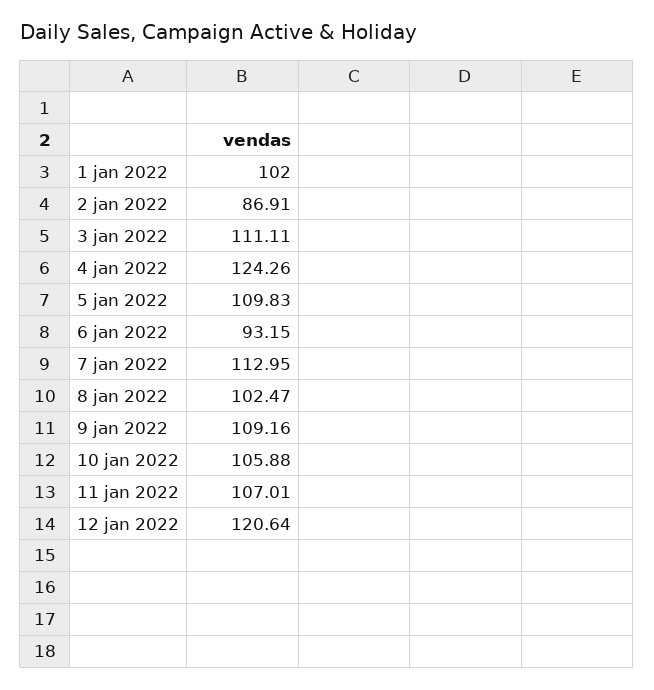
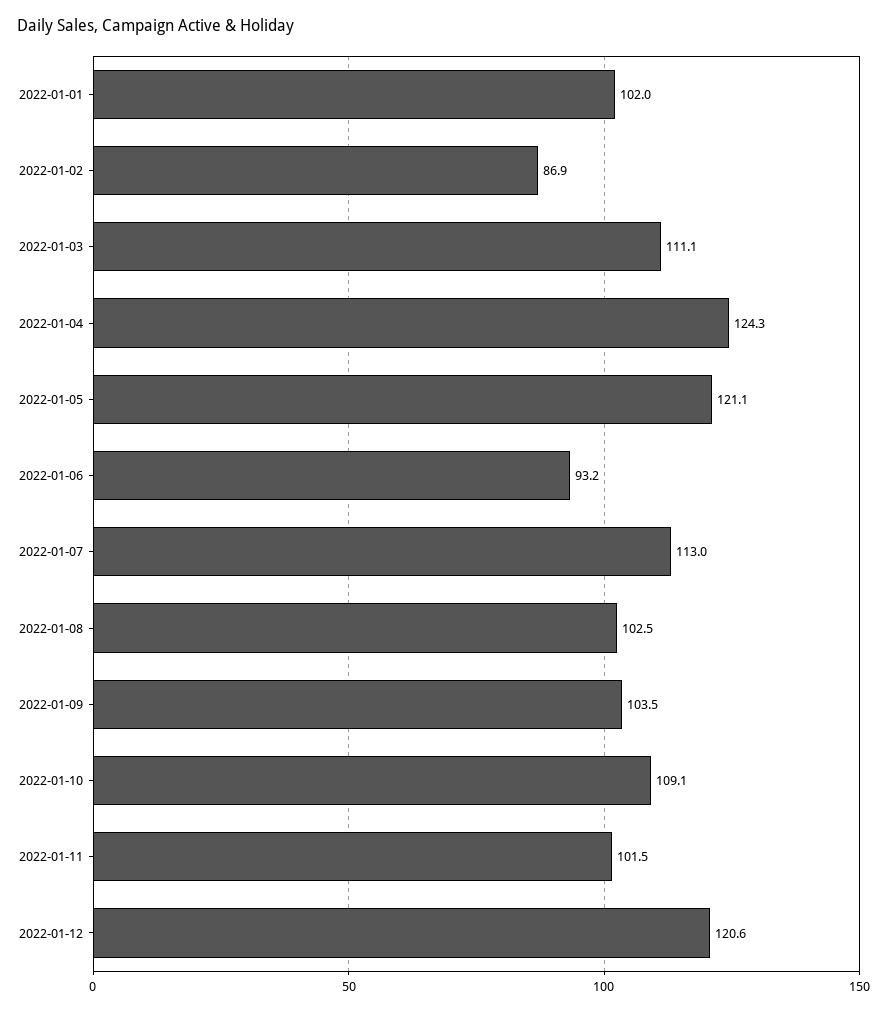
  {
    "1 jan 2022": 102,
    "2 jan 2022": 86.91,
    "3 jan 2022": 111.11,
    "4 jan 2022": 124.26,
-   "5 jan 2022": 109.83,
+   "5 jan 2022": 121.1,
    "6 jan 2022": 93.15,
    "7 jan 2022": 112.95,
    "8 jan 2022": 102.47,
-   "9 jan 2022": 109.16,
+   "9 jan 2022": 103.5,
-   "10 jan 2022": 105.88,
+   "10 jan 2022": 109.1,
-   "11 jan 2022": 107.01,
+   "11 jan 2022": 101.5,
    "12 jan 2022": 120.64
  }

